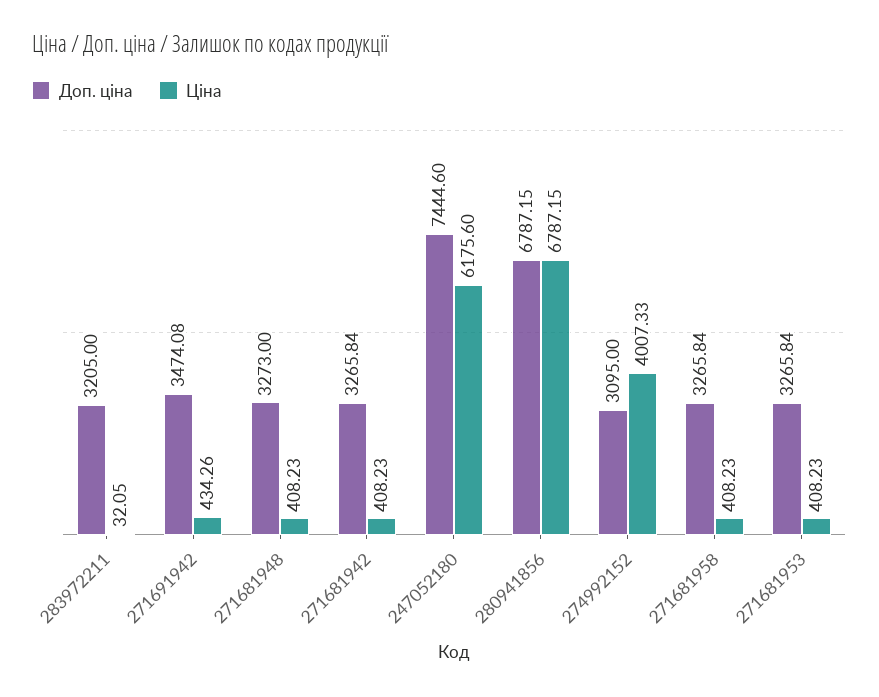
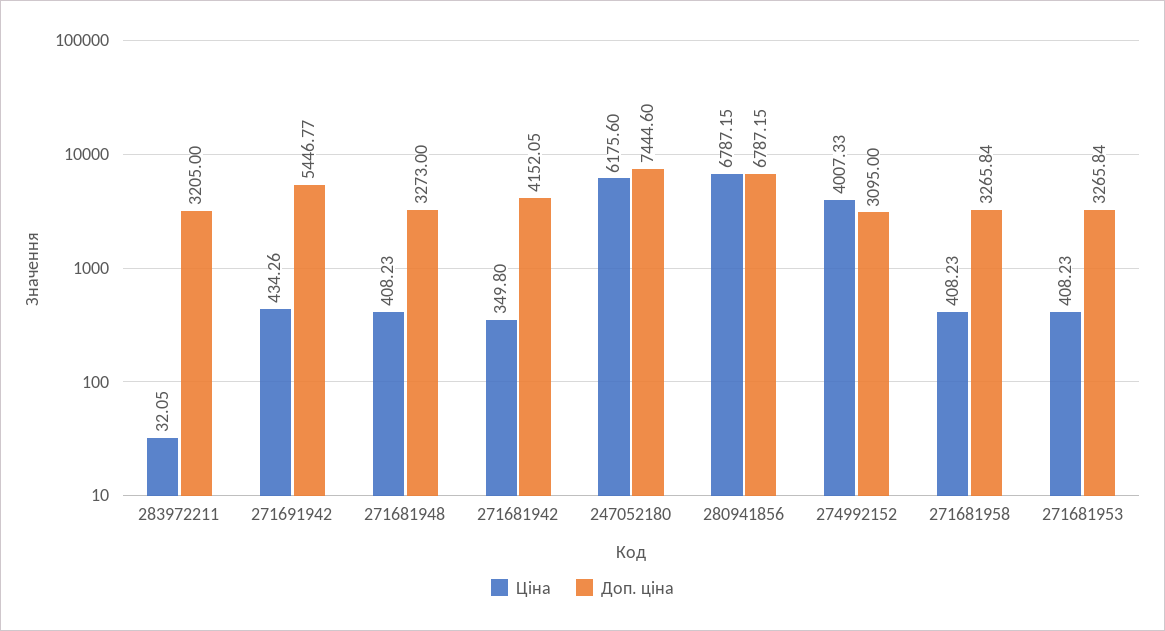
  {
    "Доп. ціна": {
      "283972211": 3205,
-     "271691942": 3474.08,
+     "271691942": 5446.77,
      "271681948": 3273,
-     "271681942": 3265.84,
+     "271681942": 4152.05,
      "247052180": 7444.6,
      "280941856": 6787.15,
      "274992152": 3095,
      "271681958": 3265.84,
      "271681953": 3265.84
    },
    "Ціна": {
      "283972211": 32.05,
      "271691942": 434.26,
      "271681948": 408.23,
-     "271681942": 408.23,
+     "271681942": 349.8,
      "247052180": 6175.6,
      "280941856": 6787.15,
      "274992152": 4007.33,
      "271681958": 408.23,
      "271681953": 408.23
    }
  }

